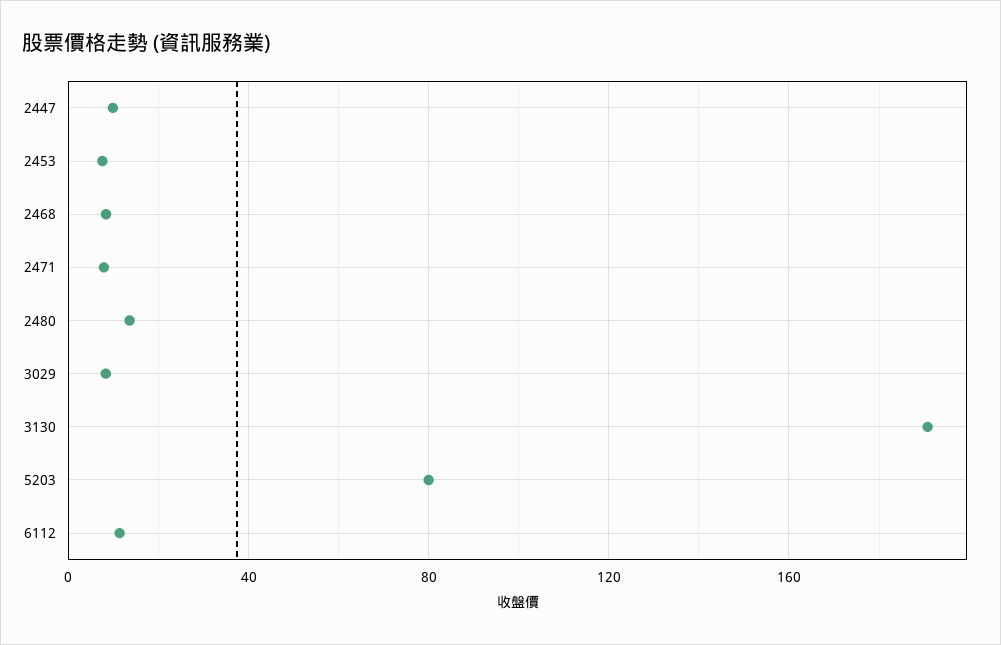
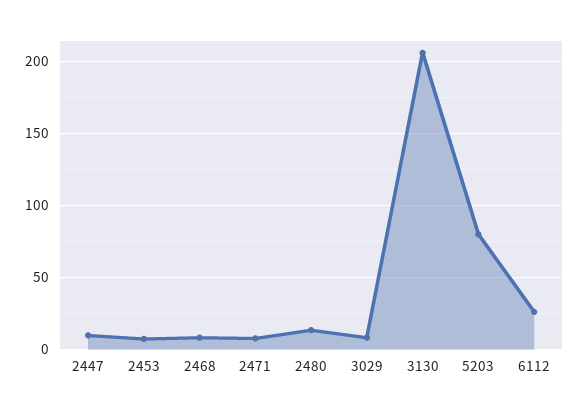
  {
    "2447": 10,
    "2453": 10,
    "2468": 10,
    "2471": 10,
    "2480": 15,
    "3029": 10,
-   "3130": 190,
+   "3130": 205,
    "5203": 80,
-   "6112": 10
+   "6112": 25
  }

